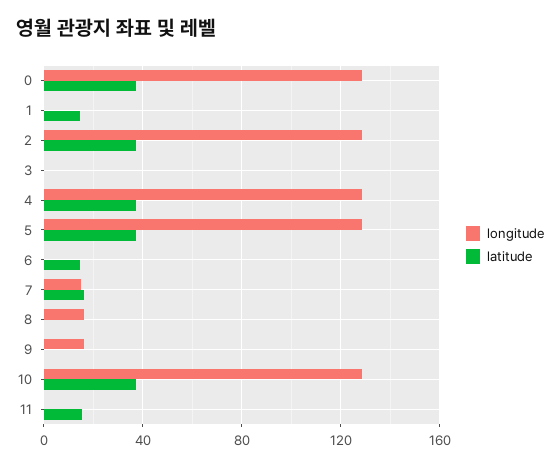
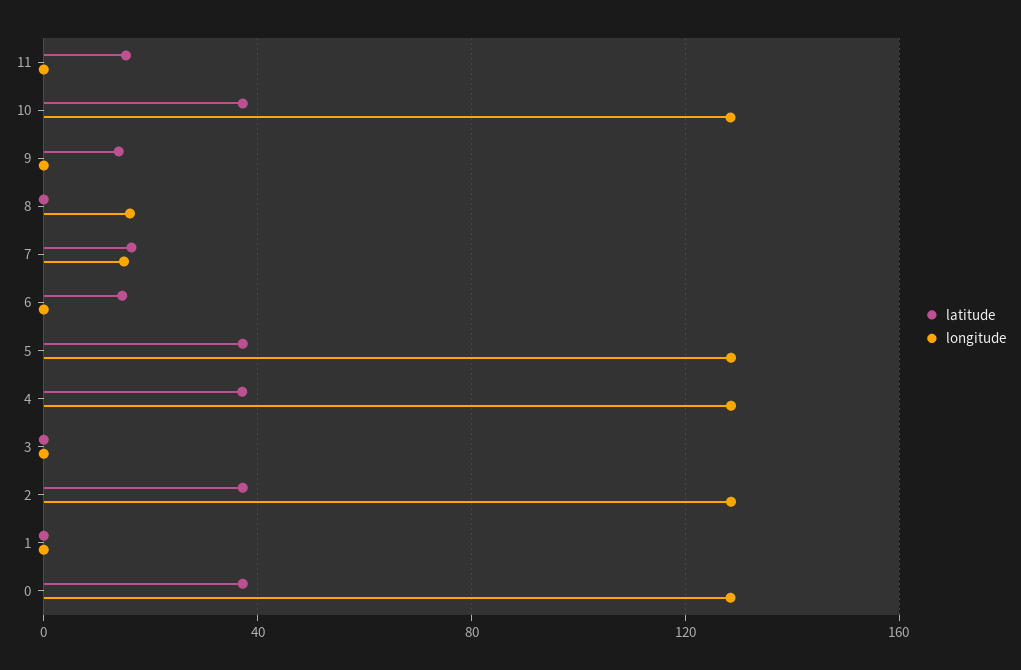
  {
    "longitude": {
      "0": 130,
      "1": 0,
      "2": 130,
      "3": 0,
      "4": 130,
      "5": 130,
      "6": 0,
      "7": 15,
      "8": 15,
-     "9": 15,
+     "9": 0,
      "10": 130,
      "11": 0
    },
    "latitude": {
      "0": 35,
-     "1": 15,
+     "1": 0,
      "2": 35,
      "3": 0,
      "4": 35,
      "5": 35,
      "6": 15,
      "7": 15,
      "8": 0,
-     "9": 0,
+     "9": 15,
      "10": 35,
      "11": 15
    }
  }

